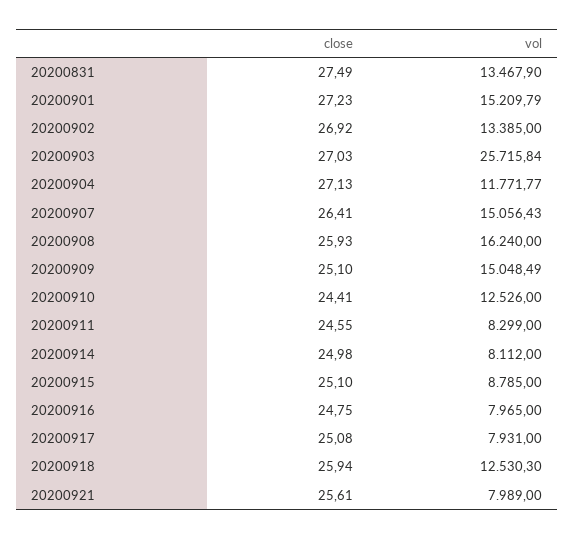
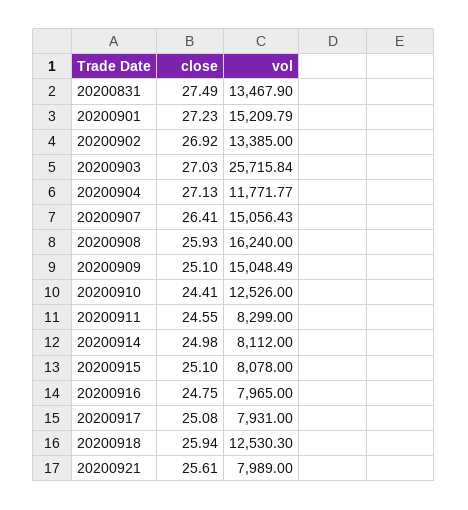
  {
    "close": {
      "20200831": 27.49,
      "20200901": 27.23,
      "20200902": 26.92,
      "20200903": 27.03,
      "20200904": 27.13,
      "20200907": 26.41,
      "20200908": 25.93,
      "20200909": 25.1,
      "20200910": 24.41,
      "20200911": 24.55,
      "20200914": 24.98,
      "20200915": 25.1,
      "20200916": 24.75,
      "20200917": 25.08,
      "20200918": 25.94,
      "20200921": 25.61
    },
    "vol": {
      "20200831": 13467.9,
      "20200901": 15209.79,
      "20200902": 13385,
      "20200903": 25715.84,
      "20200904": 11771.77,
      "20200907": 15056.43,
      "20200908": 16240,
      "20200909": 15048.49,
      "20200910": 12526,
      "20200911": 8299,
      "20200914": 8112,
-     "20200915": 8785,
+     "20200915": 8078,
      "20200916": 7965,
      "20200917": 7931,
      "20200918": 12530.3,
      "20200921": 7989
    }
  }

